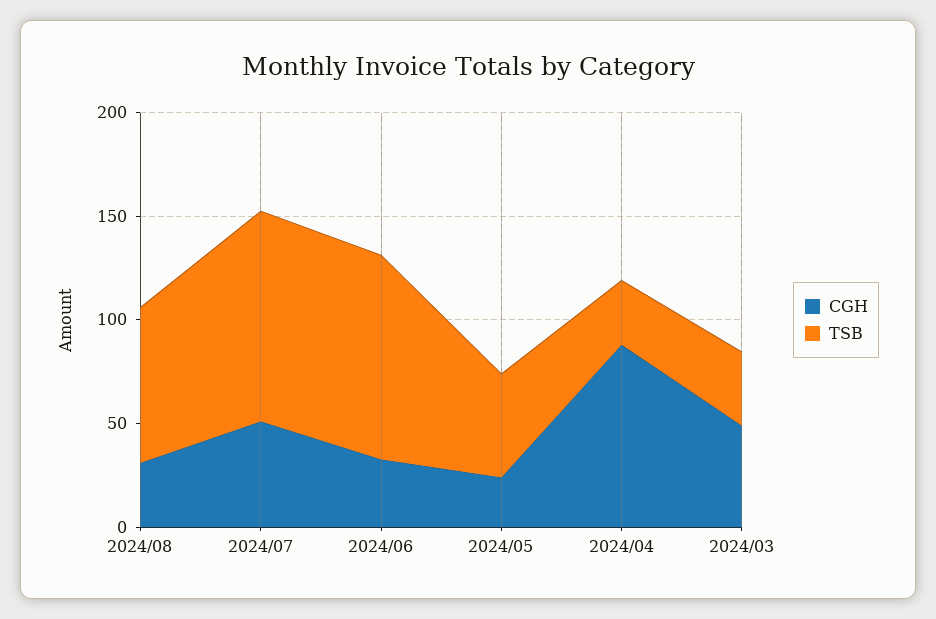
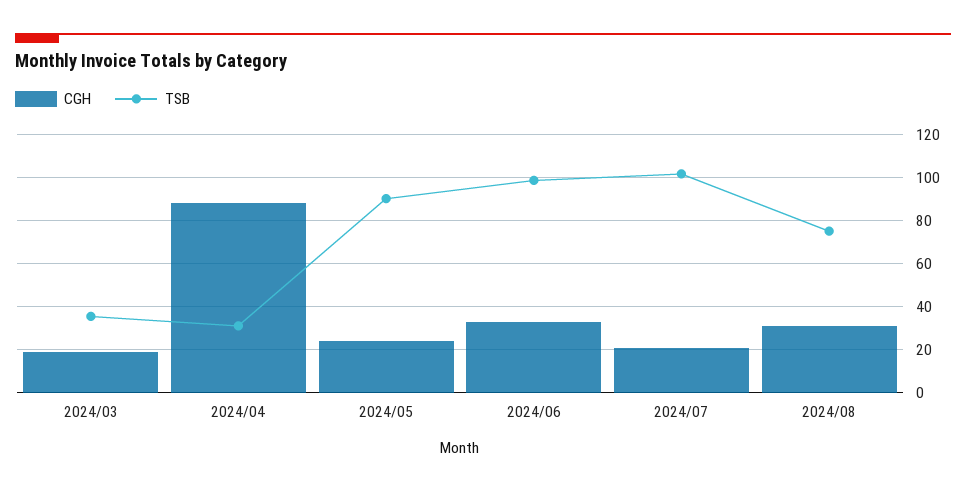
  {
    "CGH": {
      "2024/08": 30,
-     "2024/07": 50,
+     "2024/07": 20,
      "2024/06": 35,
      "2024/05": 25,
      "2024/04": 90,
-     "2024/03": 50
+     "2024/03": 20
    },
    "TSB": {
      "2024/08": 75,
      "2024/07": 100,
      "2024/06": 100,
-     "2024/05": 50,
+     "2024/05": 90,
      "2024/04": 30,
      "2024/03": 35
    }
  }

